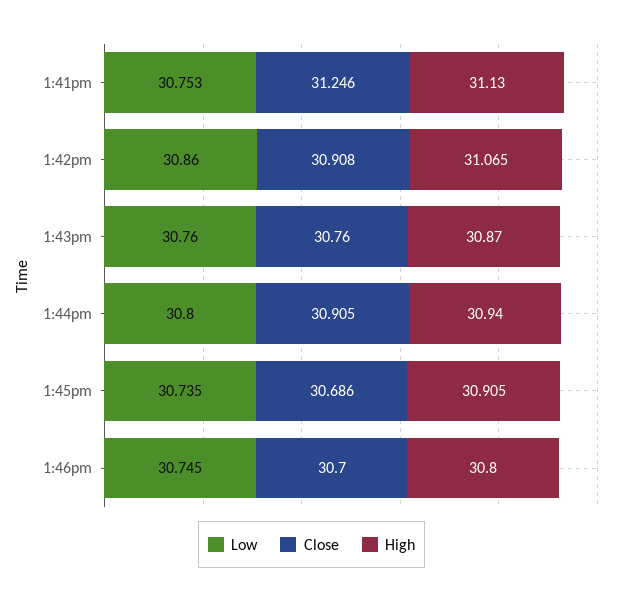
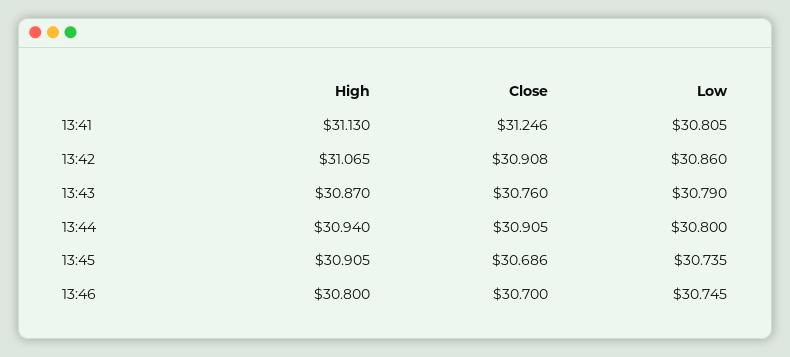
  {
    "Low": {
-     "1:41pm": 30.753,
+     "1:41pm": 30.805,
      "1:42pm": 30.86,
-     "1:43pm": 30.76,
+     "1:43pm": 30.79,
      "1:44pm": 30.8,
      "1:45pm": 30.735,
      "1:46pm": 30.745
    },
    "Close": {
      "1:41pm": 31.246,
      "1:42pm": 30.908,
      "1:43pm": 30.76,
      "1:44pm": 30.905,
      "1:45pm": 30.686,
      "1:46pm": 30.7
    },
    "High": {
      "1:41pm": 31.13,
      "1:42pm": 31.065,
      "1:43pm": 30.87,
      "1:44pm": 30.94,
      "1:45pm": 30.905,
      "1:46pm": 30.8
    }
  }

